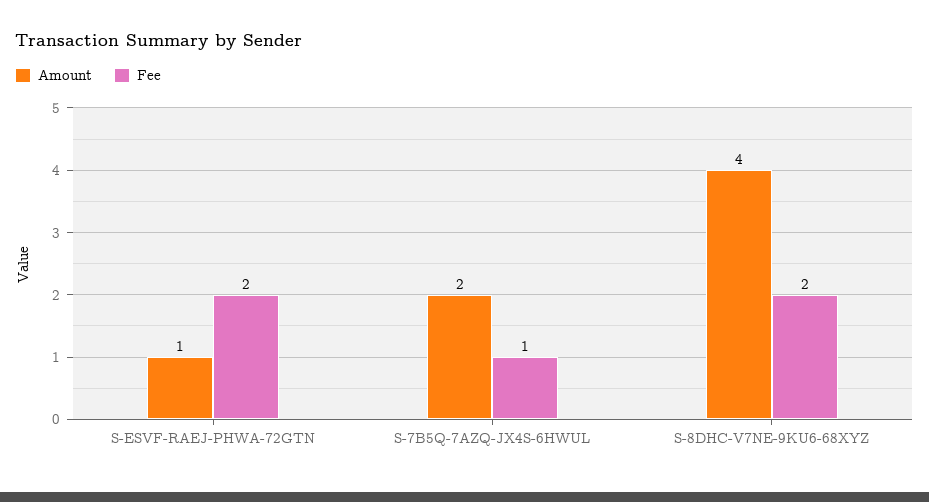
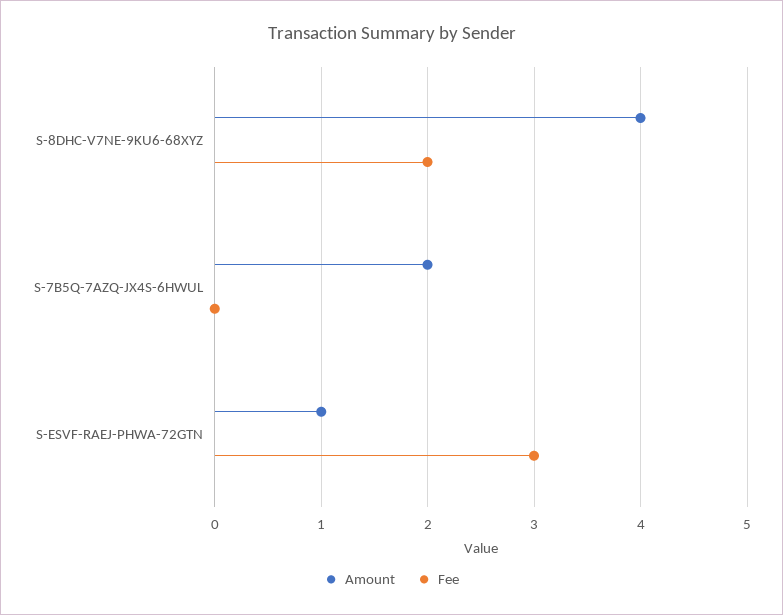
  {
    "Amount": {
      "S-ESVF-RAEJ-PHWA-72GTN": 1,
      "S-7B5Q-7AZQ-JX4S-6HWUL": 2,
      "S-8DHC-V7NE-9KU6-68XYZ": 4
    },
    "Fee": {
-     "S-ESVF-RAEJ-PHWA-72GTN": 2,
+     "S-ESVF-RAEJ-PHWA-72GTN": 3,
-     "S-7B5Q-7AZQ-JX4S-6HWUL": 1,
+     "S-7B5Q-7AZQ-JX4S-6HWUL": 0,
      "S-8DHC-V7NE-9KU6-68XYZ": 2
    }
  }

